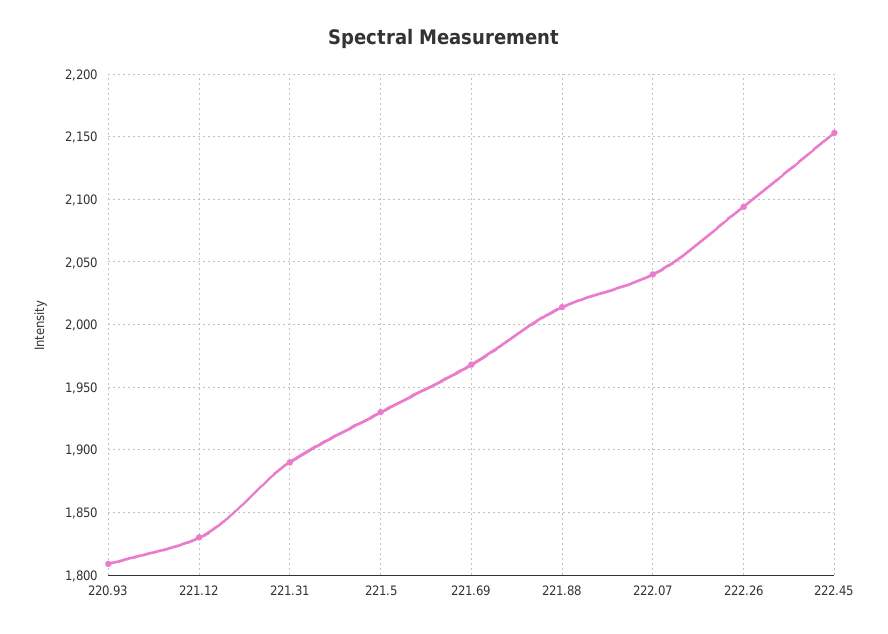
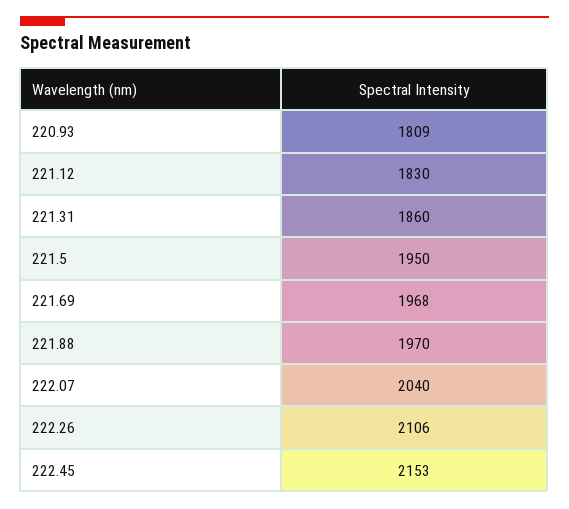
  {
    "220.93": 1809,
    "221.12": 1830,
-   "221.31": 1890,
+   "221.31": 1860,
-   "221.5": 1930,
+   "221.5": 1950,
    "221.69": 1968,
-   "221.88": 2015,
+   "221.88": 1970,
    "222.07": 2040,
-   "222.26": 2095,
+   "222.26": 2106,
    "222.45": 2153
  }

